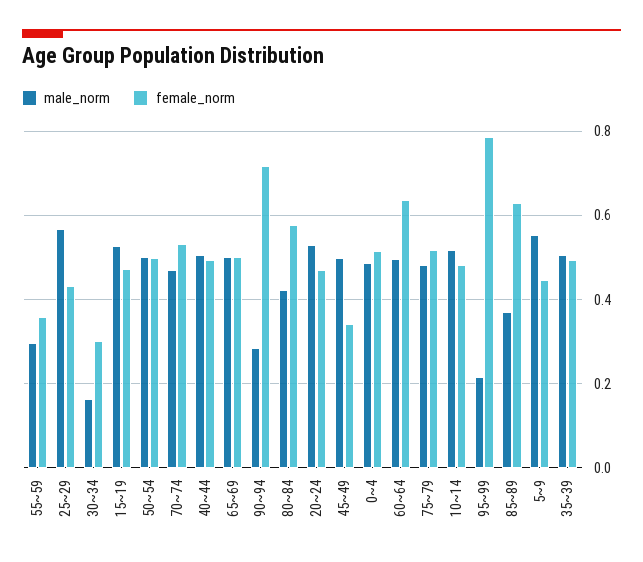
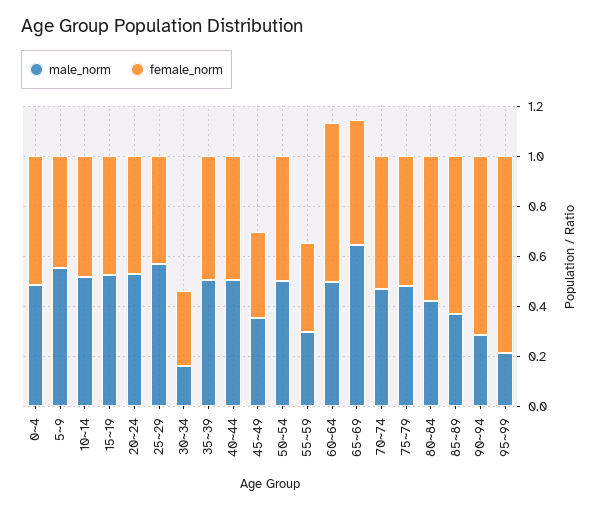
  {
    "male_norm": {
      "55~59": 0.3,
      "25~29": 0.56,
      "30~34": 0.16,
      "15~19": 0.52,
      "50~54": 0.5,
      "70~74": 0.46,
      "40~44": 0.5,
-     "65~69": 0.5,
+     "65~69": 0.65,
      "90~94": 0.28,
      "80~84": 0.42,
      "20~24": 0.52,
-     "45~49": 0.5,
+     "45~49": 0.35,
      "0~4": 0.48,
      "60~64": 0.5,
      "75~79": 0.48,
      "10~14": 0.52,
      "95~99": 0.22,
      "85~89": 0.38,
      "5~9": 0.56,
      "35~39": 0.5
    },
    "female_norm": {
      "55~59": 0.36,
      "25~29": 0.44,
      "30~34": 0.3,
      "15~19": 0.48,
      "50~54": 0.5,
      "70~74": 0.54,
      "40~44": 0.5,
      "65~69": 0.5,
      "90~94": 0.72,
      "80~84": 0.58,
      "20~24": 0.48,
      "45~49": 0.34,
      "0~4": 0.52,
      "60~64": 0.64,
      "75~79": 0.52,
      "10~14": 0.48,
      "95~99": 0.78,
      "85~89": 0.62,
      "5~9": 0.44,
      "35~39": 0.5
    }
  }

